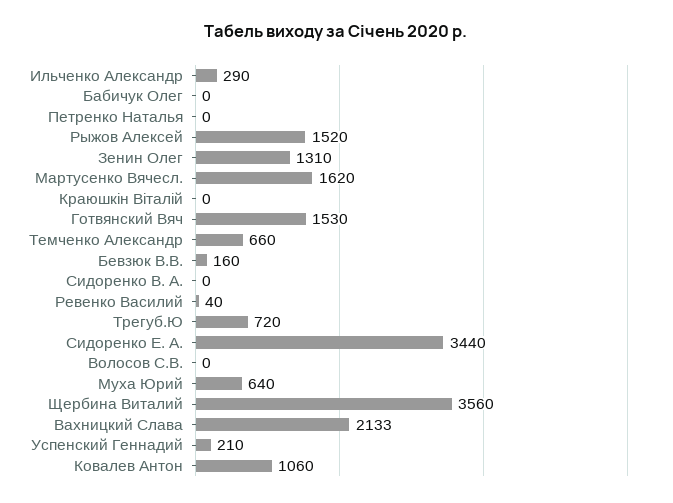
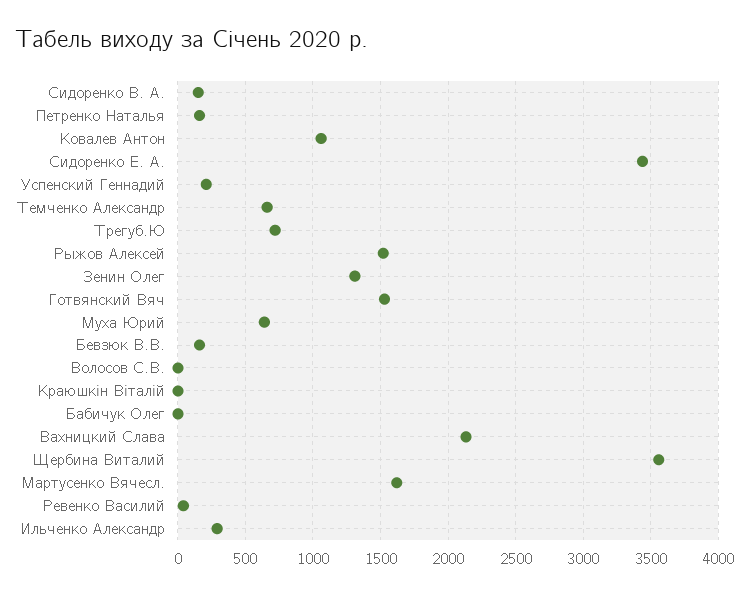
  {
    "Ильченко Александр": 290,
    "Бабичук Олег": 0,
-   "Петренко Наталья": 0,
+   "Петренко Наталья": 150,
    "Рыжов Алексей": 1520,
    "Зенин Олег": 1310,
    "Мартусенко Вячесл.": 1620,
    "Краюшкін Віталій": 0,
    "Готвянский Вяч": 1530,
    "Темченко Александр": 660,
    "Бевзюк В.В.": 160,
-   "Сидоренко В. А.": 0,
+   "Сидоренко В. А.": 150,
    "Ревенко Василий": 40,
    "Трегуб.Ю": 720,
    "Сидоренко Е. А.": 3440,
    "Волосов С.В.": 0,
    "Муха Юрий": 640,
    "Щербина Виталий": 3560,
    "Вахницкий Слава": 2133,
    "Успенский Геннадий": 210,
    "Ковалев Антон": 1060
  }

